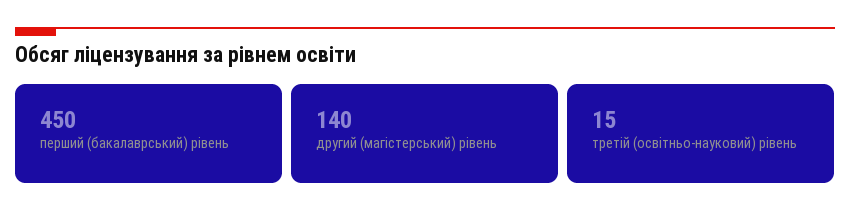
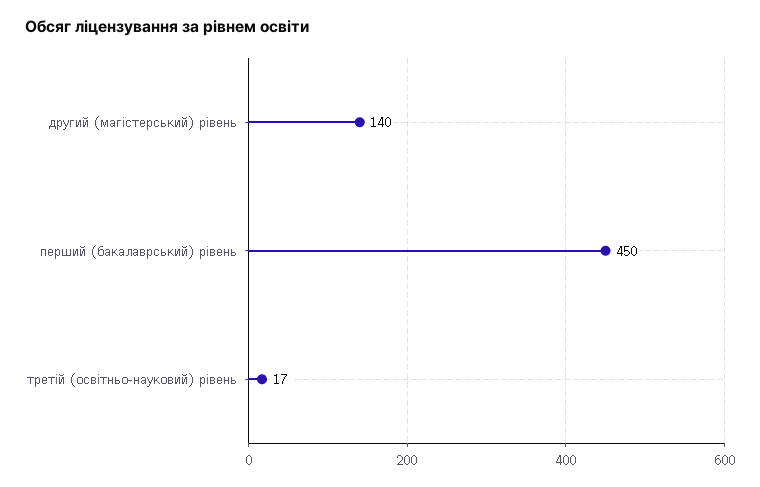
  {
    "перший (бакалаврський) рівень": 450,
    "другий (магістерський) рівень": 140,
-   "третій (освітньо-науковий) рівень": 15
+   "третій (освітньо-науковий) рівень": 17
  }

